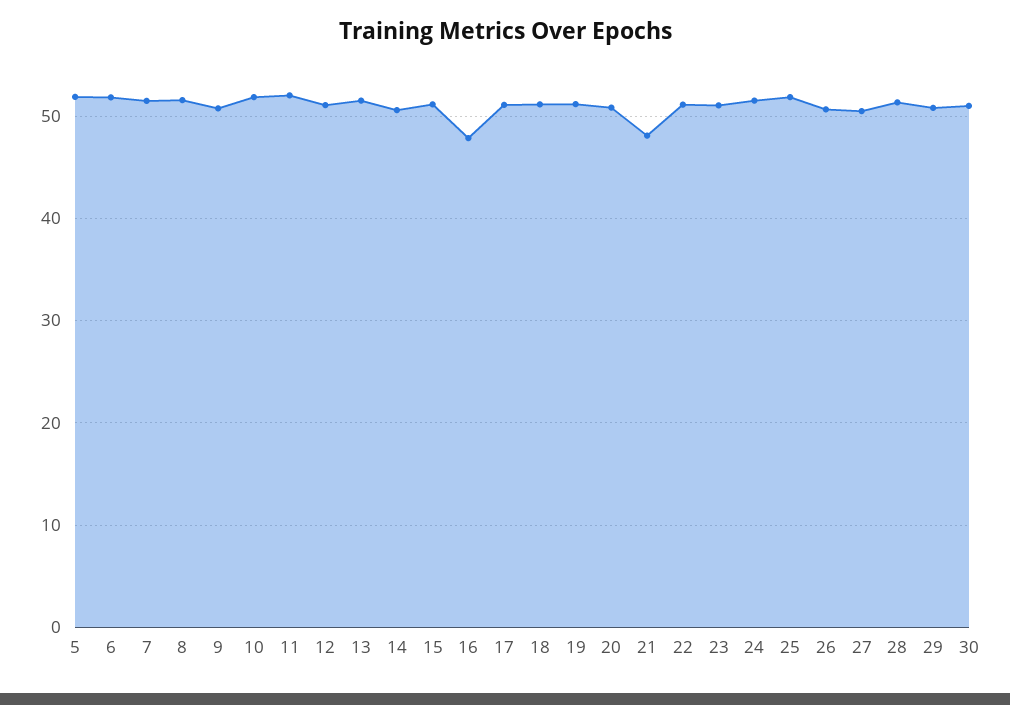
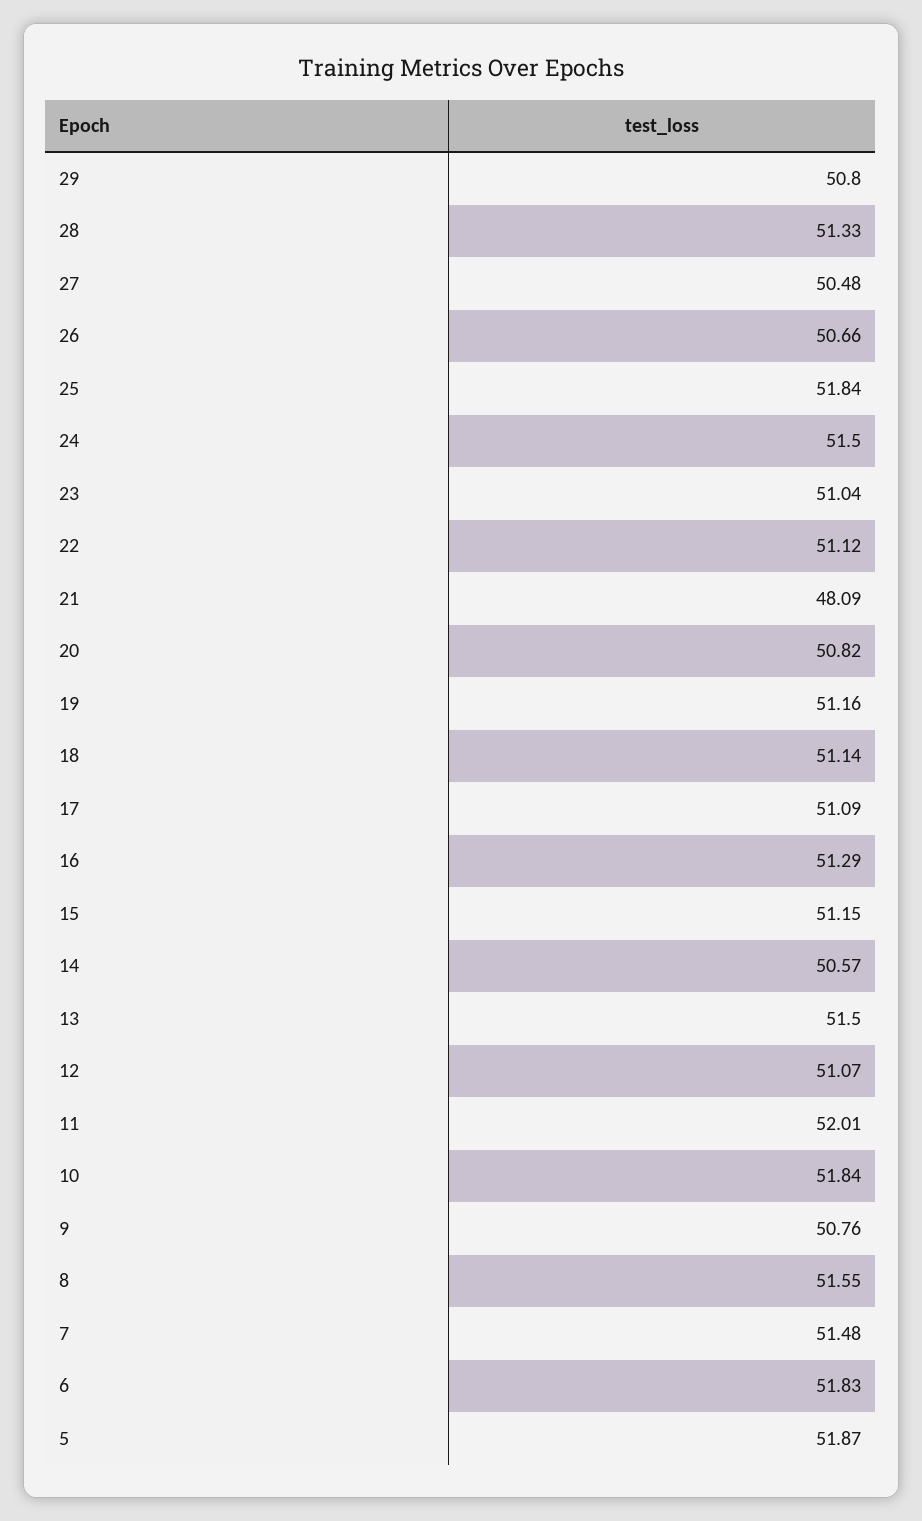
  {
    "5": 51.87,
    "6": 51.83,
    "7": 51.48,
    "8": 51.55,
    "9": 50.76,
    "10": 51.84,
    "11": 52.01,
    "12": 51.07,
    "13": 51.5,
    "14": 50.57,
    "15": 51.15,
-   "16": 48,
+   "16": 51.29,
    "17": 51.09,
    "18": 51.14,
    "19": 51.16,
    "20": 50.82,
    "21": 48.09,
    "22": 51.12,
    "23": 51.04,
    "24": 51.5,
    "25": 51.84,
    "26": 50.66,
    "27": 50.48,
    "28": 51.33,
-   "29": 50.8,
+   "29": 50.8
-   "30": 51
  }

